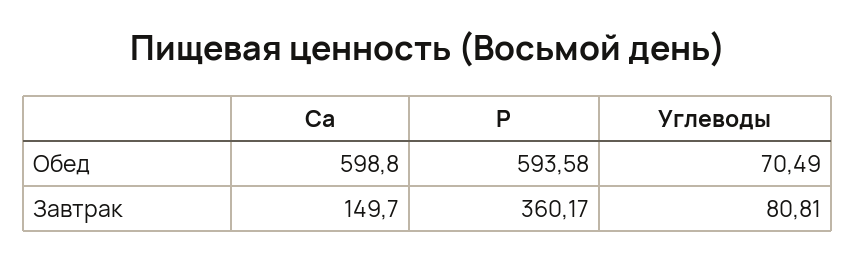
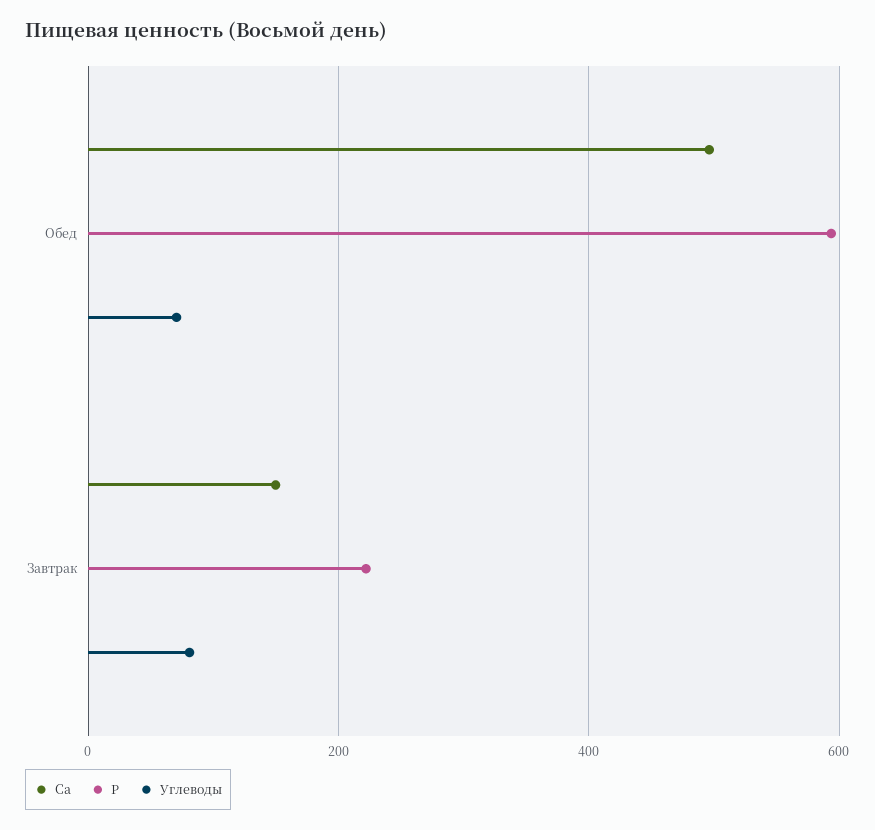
  {
    "Ca": {
-     "Обед": 598.8,
+     "Обед": 500,
      "Завтрак": 149.7
    },
    "P": {
      "Обед": 593.58,
-     "Завтрак": 360.17
+     "Завтрак": 220
    },
    "Углеводы": {
      "Обед": 70.49,
      "Завтрак": 80.81
    }
  }

